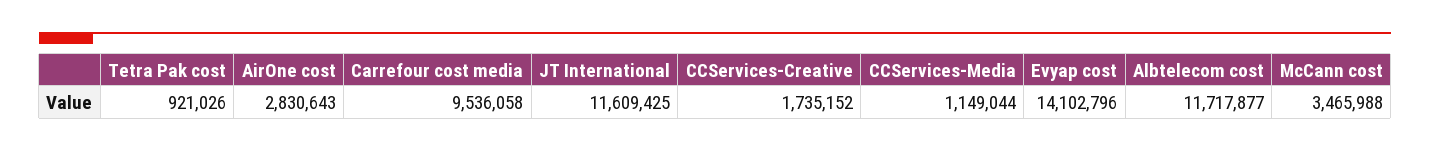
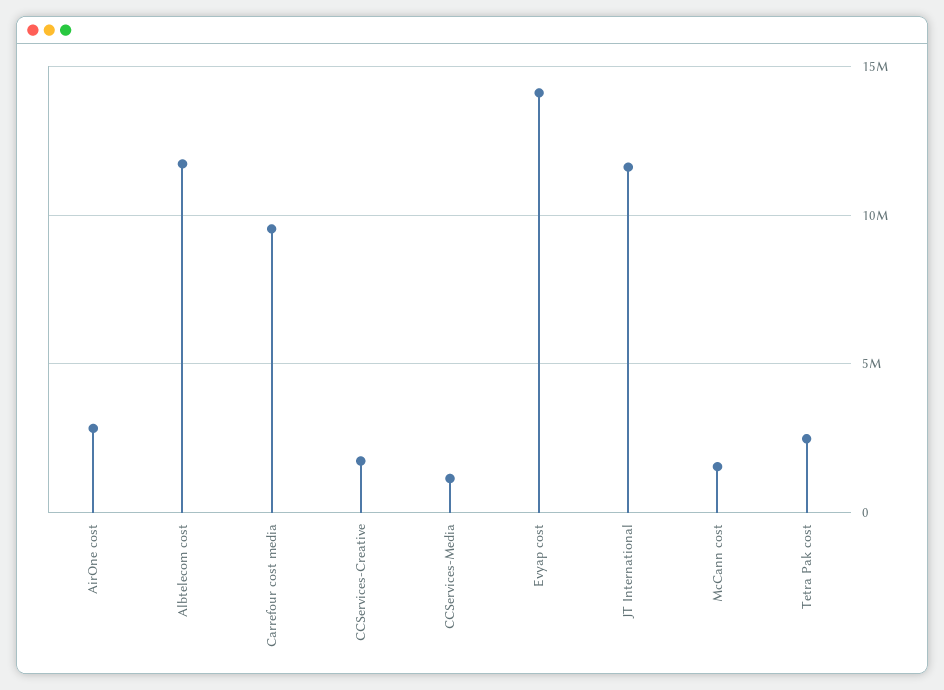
  {
-   "Tetra Pak cost": 921026,
+   "Tetra Pak cost": 2500000,
    "AirOne cost": 2830643,
    "Carrefour cost media": 9536058,
    "JT International": 11609425,
    "CCServices-Creative": 1735152,
    "CCServices-Media": 1149044,
    "Evyap cost": 14102796,
    "Albtelecom cost": 11717877,
-   "McCann cost": 3465988
+   "McCann cost": 1500000
  }

